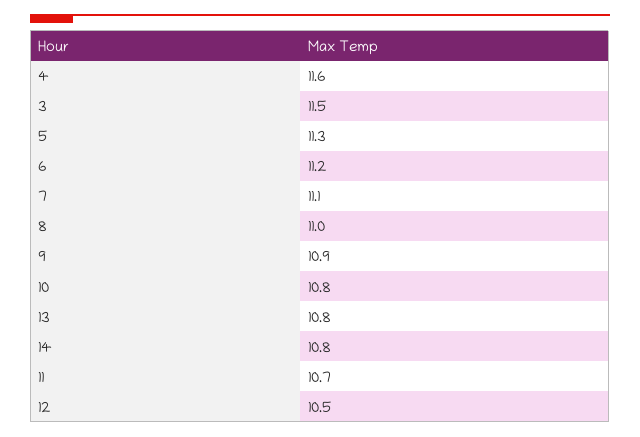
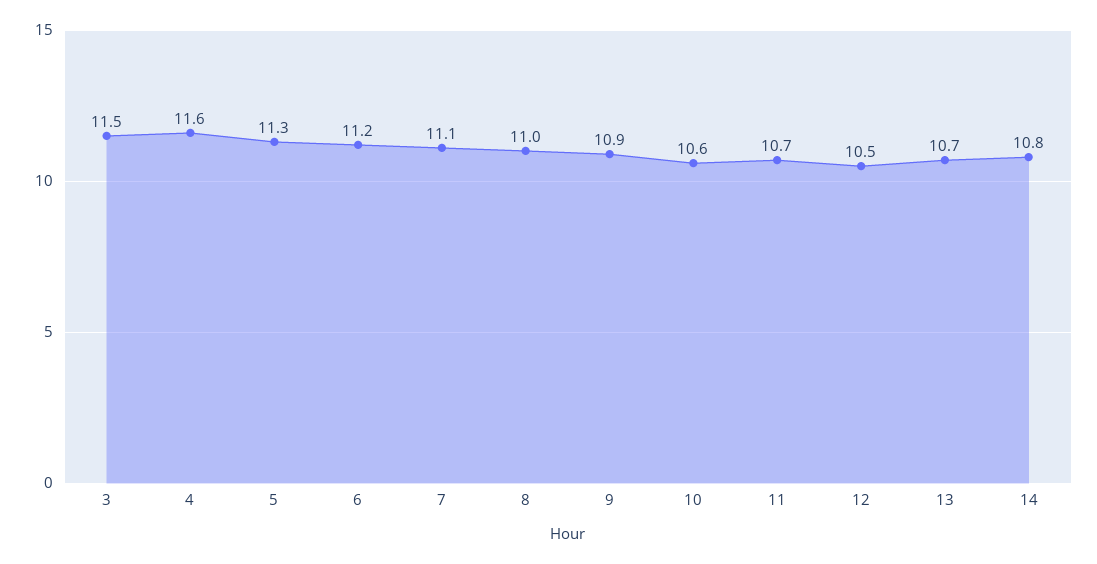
  {
    "4": 11.6,
    "3": 11.5,
    "5": 11.3,
    "6": 11.2,
    "7": 11.1,
    "8": 11,
    "9": 10.9,
-   "10": 10.8,
+   "10": 10.6,
-   "13": 10.8,
+   "13": 10.7,
    "14": 10.8,
    "11": 10.7,
    "12": 10.5
  }

